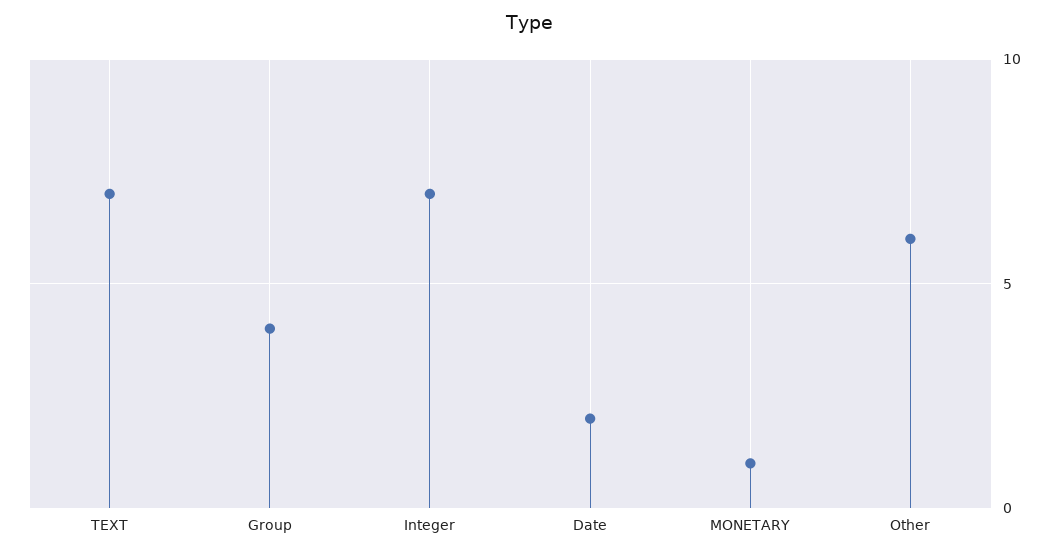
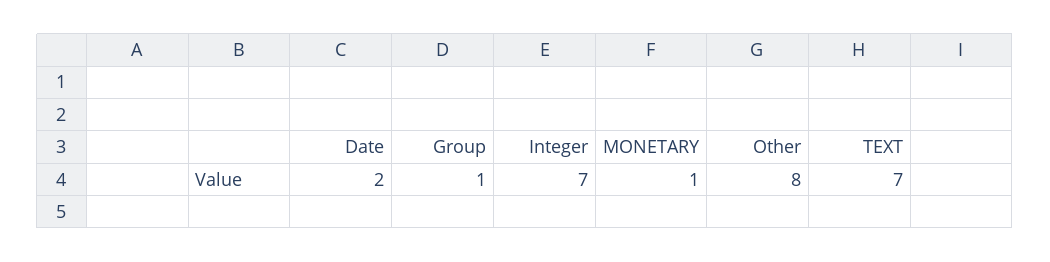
  {
    "TEXT": 7,
-   "Group": 4,
+   "Group": 1,
    "Integer": 7,
    "Date": 2,
    "MONETARY": 1,
-   "Other": 6
+   "Other": 8
  }

